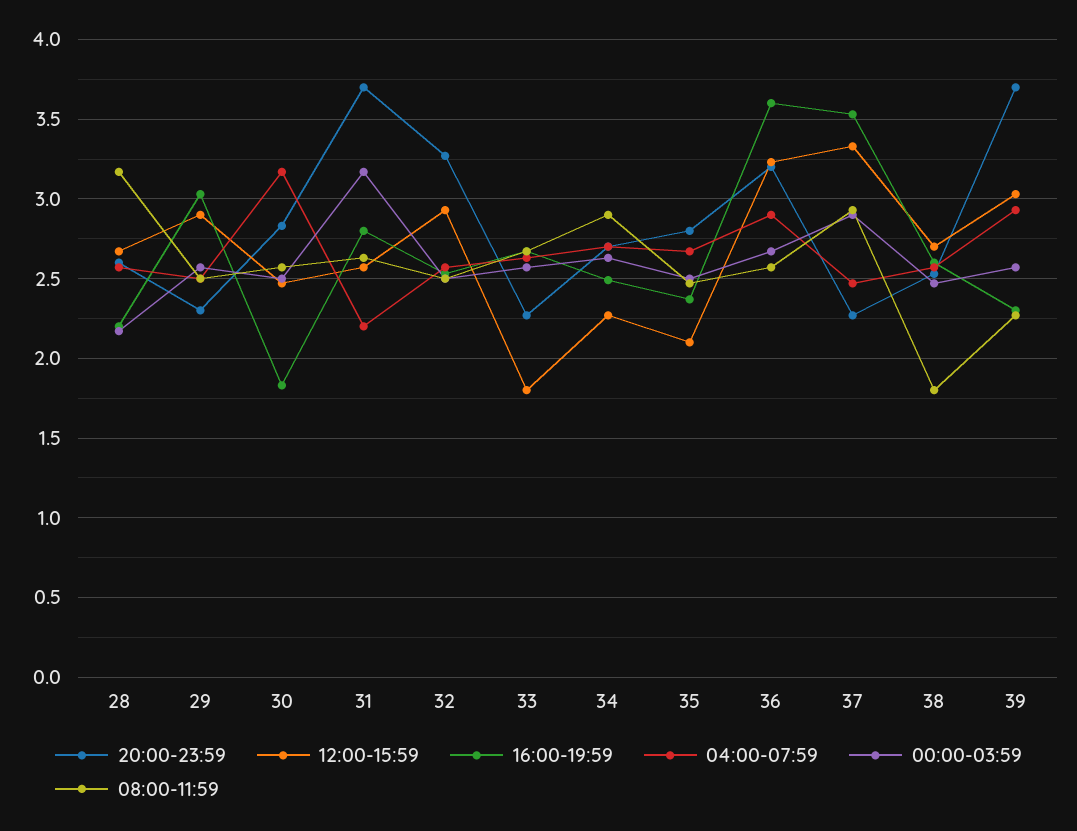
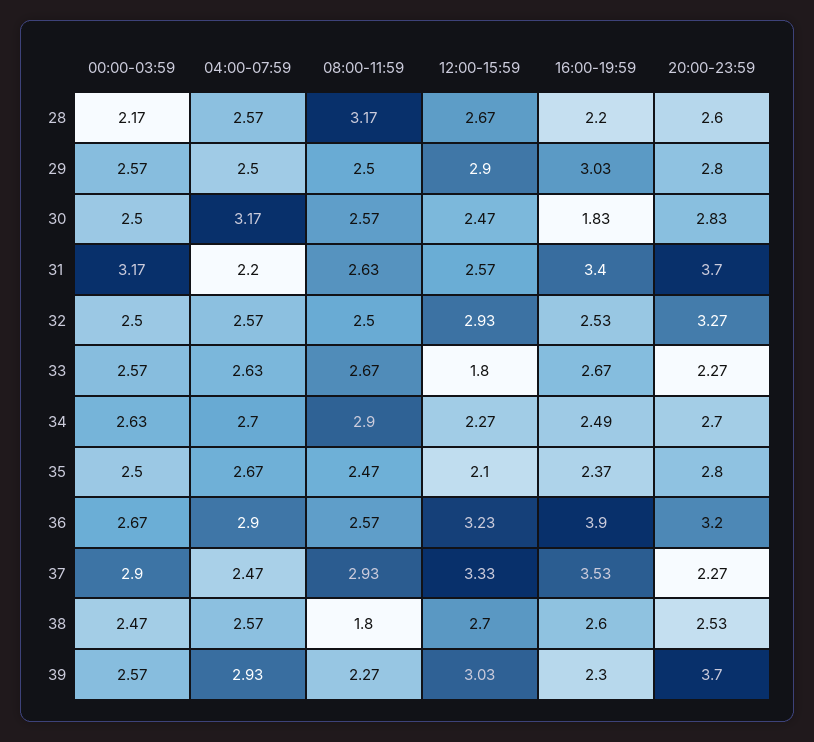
  {
    "20:00-23:59": {
      "28": 2.6,
-     "29": 2.3,
+     "29": 2.8,
      "30": 2.83,
      "31": 3.7,
      "32": 3.27,
      "33": 2.27,
      "34": 2.7,
      "35": 2.8,
      "36": 3.2,
      "37": 2.27,
      "38": 2.53,
      "39": 3.7
    },
    "12:00-15:59": {
      "28": 2.67,
      "29": 2.9,
      "30": 2.47,
      "31": 2.57,
      "32": 2.93,
      "33": 1.8,
      "34": 2.27,
      "35": 2.1,
      "36": 3.23,
      "37": 3.33,
      "38": 2.7,
      "39": 3.03
    },
    "16:00-19:59": {
      "28": 2.2,
      "29": 3.03,
      "30": 1.83,
-     "31": 2.8,
+     "31": 3.4,
      "32": 2.53,
      "33": 2.67,
      "34": 2.49,
      "35": 2.37,
-     "36": 3.6,
+     "36": 3.9,
      "37": 3.53,
      "38": 2.6,
      "39": 2.3
    },
    "04:00-07:59": {
      "28": 2.57,
      "29": 2.5,
      "30": 3.17,
      "31": 2.2,
      "32": 2.57,
      "33": 2.63,
      "34": 2.7,
      "35": 2.67,
      "36": 2.9,
      "37": 2.47,
      "38": 2.57,
      "39": 2.93
    },
    "00:00-03:59": {
      "28": 2.17,
      "29": 2.57,
      "30": 2.5,
      "31": 3.17,
      "32": 2.5,
      "33": 2.57,
      "34": 2.63,
      "35": 2.5,
      "36": 2.67,
      "37": 2.9,
      "38": 2.47,
      "39": 2.57
    },
    "08:00-11:59": {
      "28": 3.17,
      "29": 2.5,
      "30": 2.57,
      "31": 2.63,
      "32": 2.5,
      "33": 2.67,
      "34": 2.9,
      "35": 2.47,
      "36": 2.57,
      "37": 2.93,
      "38": 1.8,
      "39": 2.27
    }
  }

